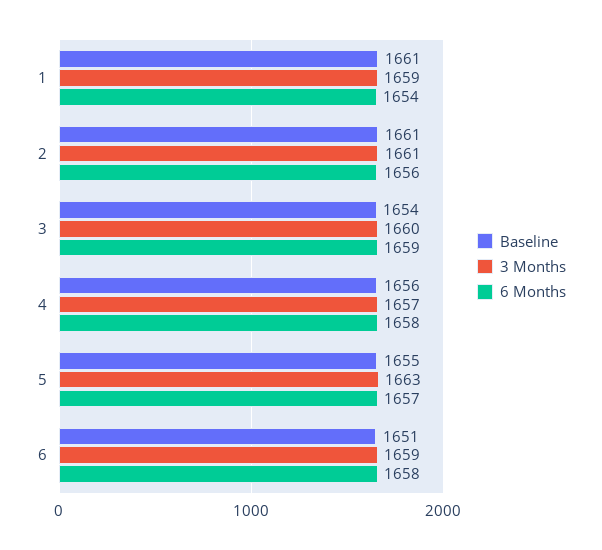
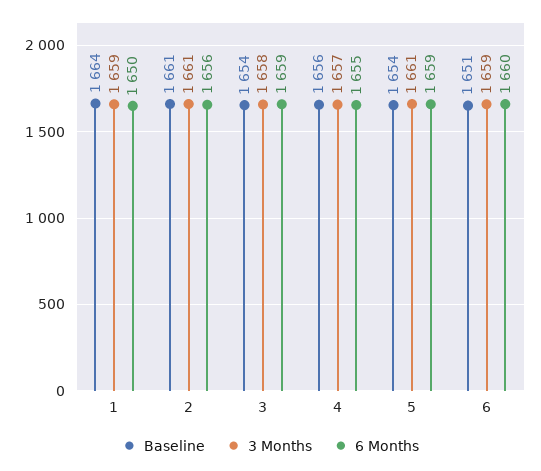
  {
    "Baseline": {
-     "1": 1661,
+     "1": 1664,
      "2": 1661,
      "3": 1654,
      "4": 1656,
-     "5": 1655,
+     "5": 1654,
      "6": 1651
    },
    "3 Months": {
      "1": 1659,
      "2": 1661,
-     "3": 1660,
+     "3": 1658,
      "4": 1657,
-     "5": 1663,
+     "5": 1661,
      "6": 1659
    },
    "6 Months": {
-     "1": 1654,
+     "1": 1650,
      "2": 1656,
      "3": 1659,
-     "4": 1658,
+     "4": 1655,
-     "5": 1657,
+     "5": 1659,
-     "6": 1658
+     "6": 1660
    }
  }

